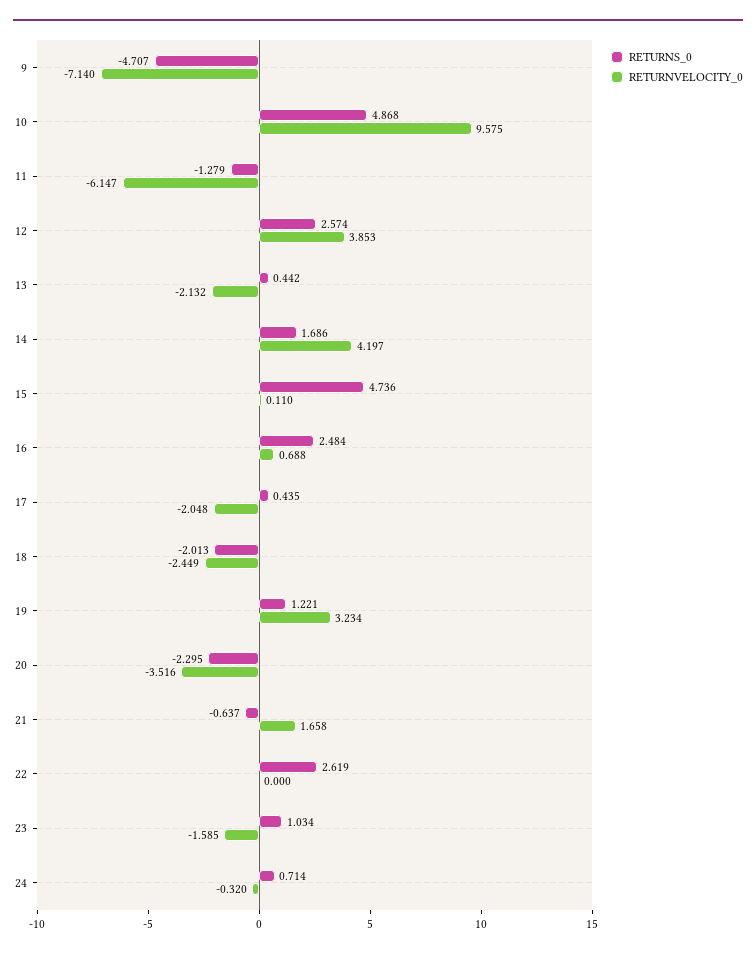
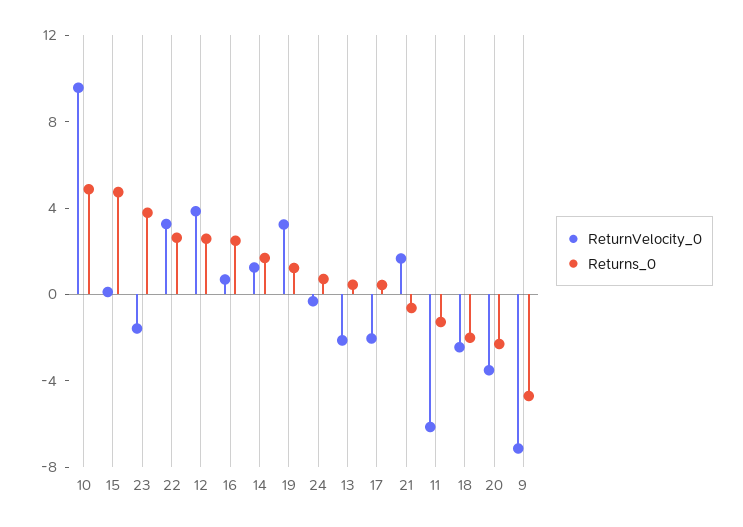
  {
    "RETURNS_0": {
      "9": -4.707,
      "10": 4.868,
      "11": -1.279,
      "12": 2.574,
      "13": 0.442,
      "14": 1.686,
      "15": 4.736,
      "16": 2.484,
      "17": 0.435,
      "18": -2.013,
      "19": 1.221,
      "20": -2.295,
      "21": -0.637,
      "22": 2.619,
-     "23": 1.034,
+     "23": 4,
      "24": 0.714
    },
    "RETURNVELOCITY_0": {
      "9": -7.14,
      "10": 9.575,
      "11": -6.147,
      "12": 3.853,
      "13": -2.132,
-     "14": 4.197,
+     "14": 1,
      "15": 0.11,
      "16": 0.688,
      "17": -2.048,
      "18": -2.449,
      "19": 3.234,
      "20": -3.516,
      "21": 1.658,
-     "22": 0,
+     "22": 3,
      "23": -1.585,
      "24": -0.32
    }
  }

